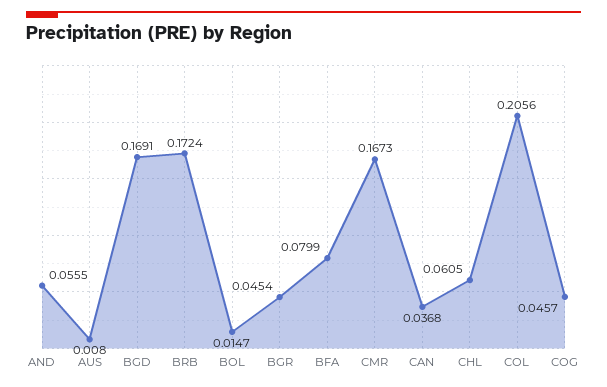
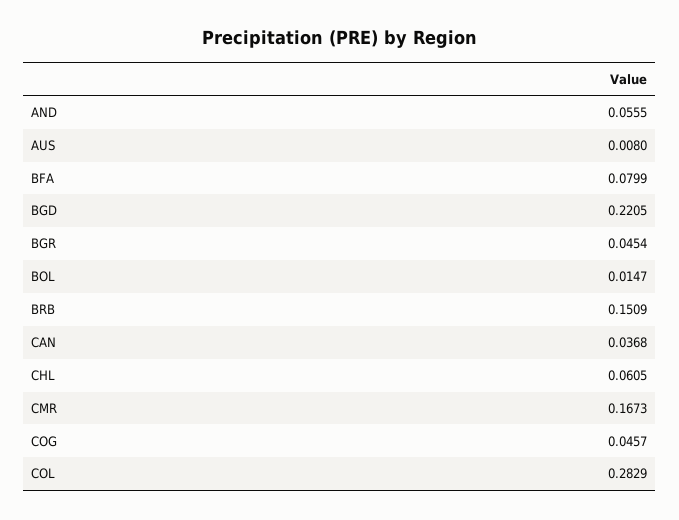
  {
    "AND": 0.0555,
    "AUS": 0.008,
-   "BGD": 0.1691,
+   "BGD": 0.2205,
-   "BRB": 0.1724,
+   "BRB": 0.1509,
    "BOL": 0.0147,
    "BGR": 0.0454,
    "BFA": 0.0799,
    "CMR": 0.1673,
    "CAN": 0.0368,
    "CHL": 0.0605,
-   "COL": 0.2056,
+   "COL": 0.2829,
    "COG": 0.0457
  }

